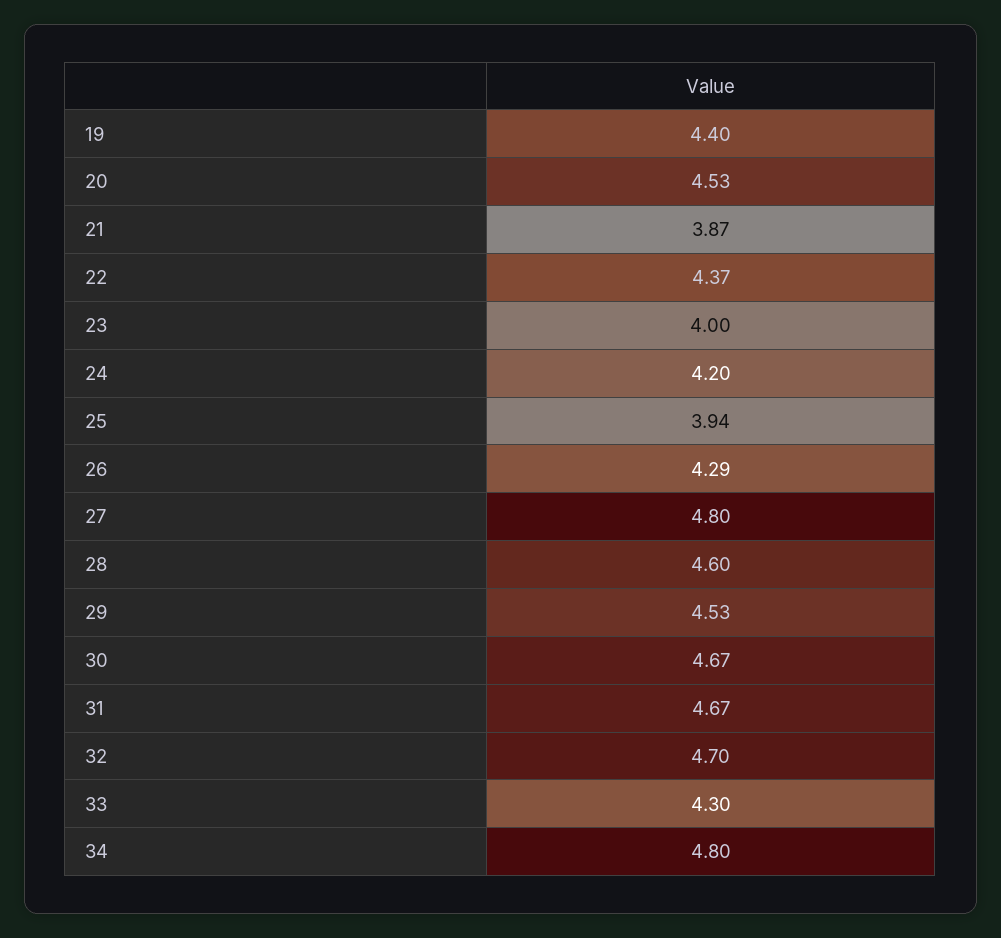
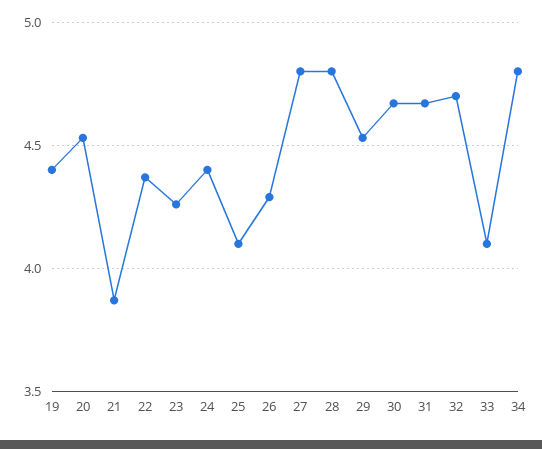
  {
    "19": 4.4,
    "20": 4.53,
    "21": 3.87,
    "22": 4.37,
-   "23": 4,
+   "23": 4.25,
-   "24": 4.2,
+   "24": 4.4,
-   "25": 3.94,
+   "25": 4.1,
    "26": 4.29,
    "27": 4.8,
-   "28": 4.6,
+   "28": 4.8,
    "29": 4.53,
    "30": 4.67,
    "31": 4.67,
    "32": 4.7,
-   "33": 4.3,
+   "33": 4.1,
    "34": 4.8
  }

